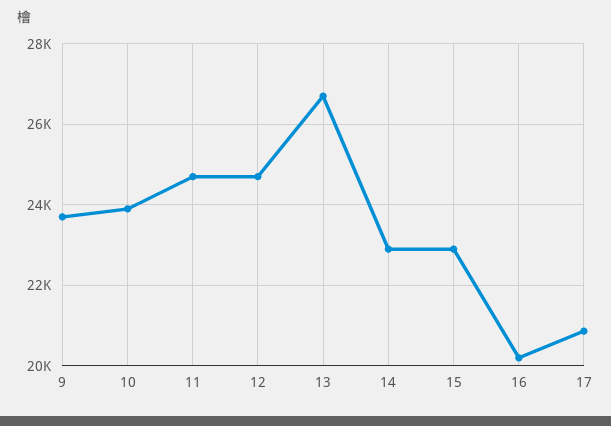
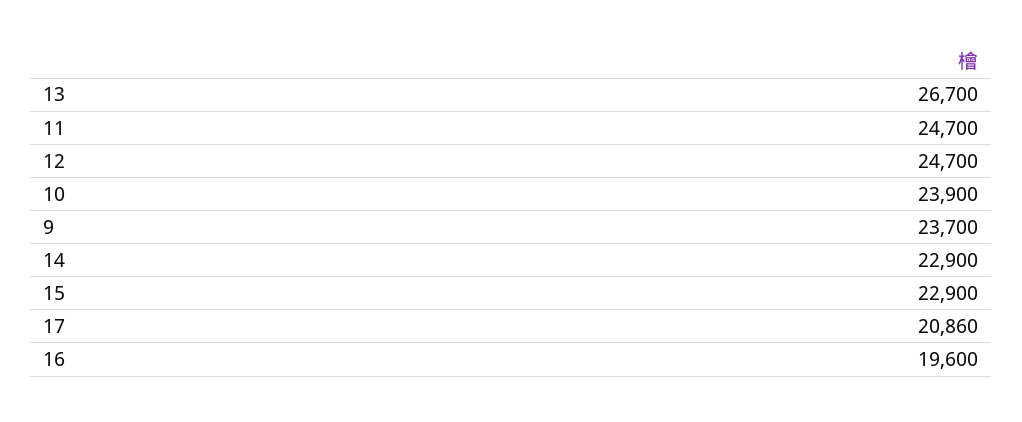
  {
    "9": 23700,
    "10": 23900,
    "11": 24700,
    "12": 24700,
    "13": 26700,
    "14": 22900,
    "15": 22900,
-   "16": 20200,
+   "16": 19600,
    "17": 20860
  }

